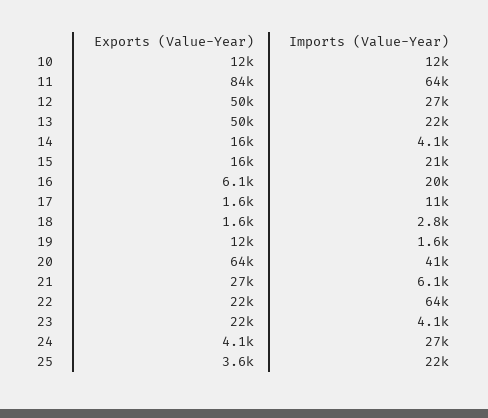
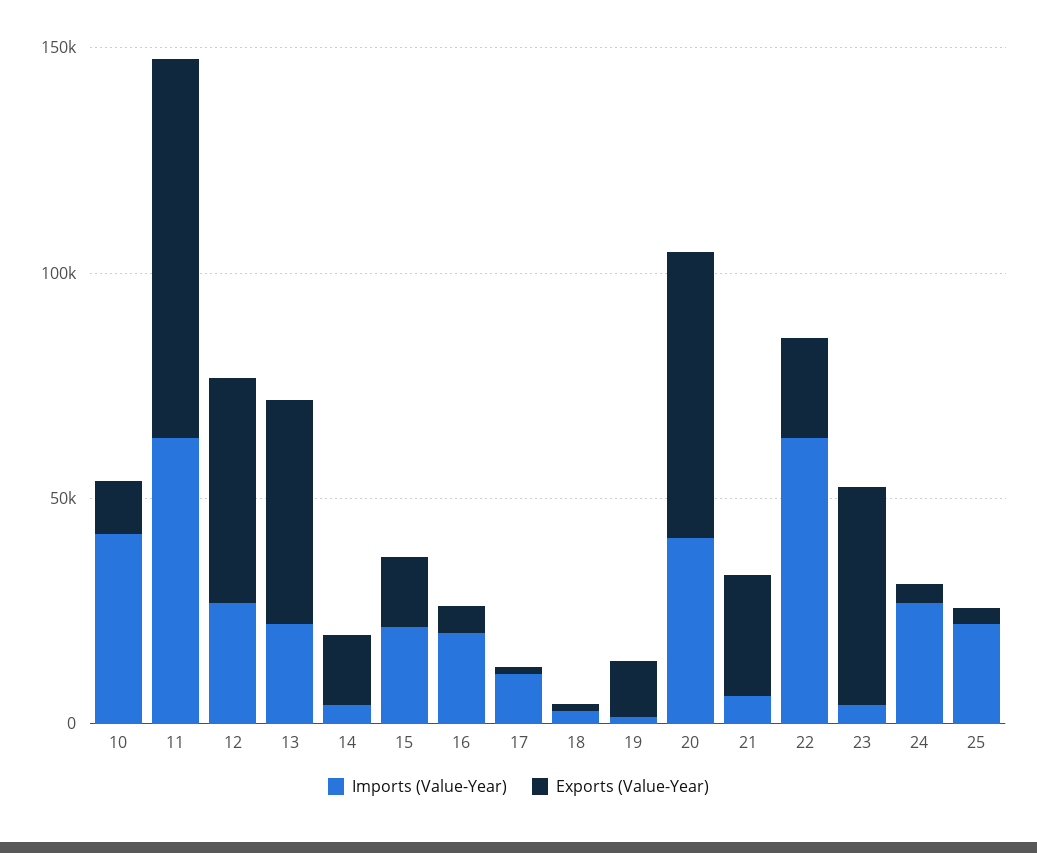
  {
    "Exports (Value-Year)": {
      "10": 12000,
      "11": 84000,
      "12": 50000,
      "13": 50000,
      "14": 16000,
      "15": 16000,
      "16": 6100,
      "17": 1600,
      "18": 1600,
      "19": 12000,
      "20": 64000,
      "21": 27000,
      "22": 22000,
-     "23": 22000,
+     "23": 50000,
      "24": 4100,
      "25": 3600
    },
    "Imports (Value-Year)": {
-     "10": 12000,
+     "10": 40000,
      "11": 64000,
      "12": 27000,
      "13": 22000,
      "14": 4100,
      "15": 21000,
      "16": 20000,
      "17": 11000,
      "18": 2800,
      "19": 1600,
      "20": 41000,
      "21": 6100,
      "22": 64000,
      "23": 4100,
      "24": 27000,
      "25": 22000
    }
  }

